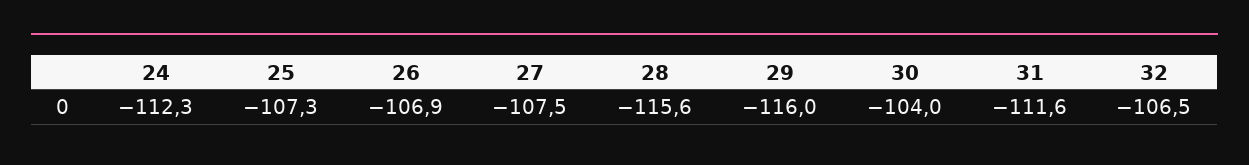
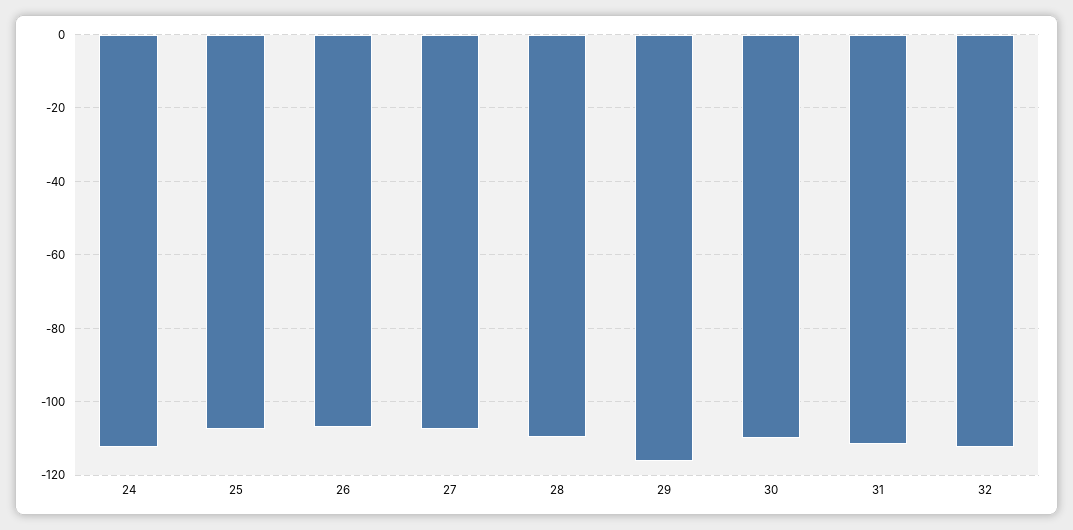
  {
    "24": -112.3,
    "25": -107.3,
    "26": -106.9,
    "27": -107.5,
-   "28": -115.6,
+   "28": -110,
    "29": -116,
-   "30": -104,
+   "30": -110,
    "31": -111.6,
-   "32": -106.5
+   "32": -112
  }

